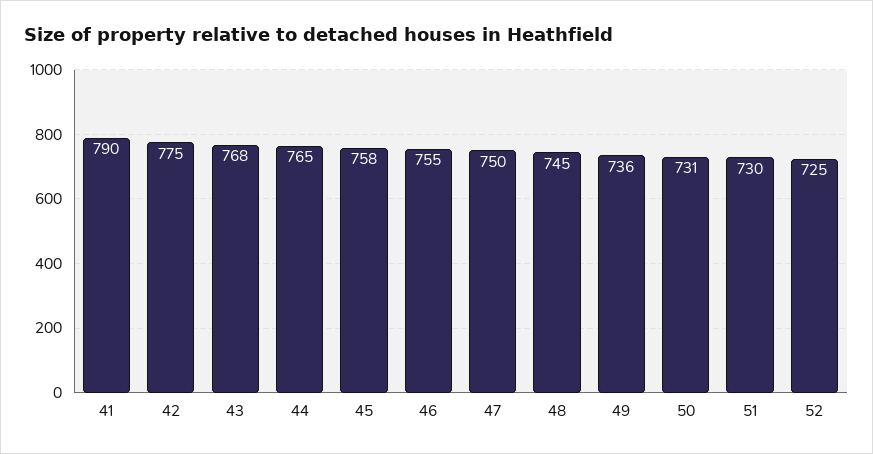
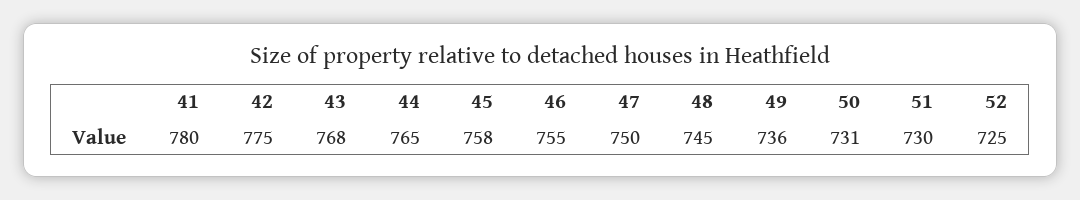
  {
-   "41": 790,
+   "41": 780,
    "42": 775,
    "43": 768,
    "44": 765,
    "45": 758,
    "46": 755,
    "47": 750,
    "48": 745,
    "49": 736,
    "50": 731,
    "51": 730,
    "52": 725
  }

